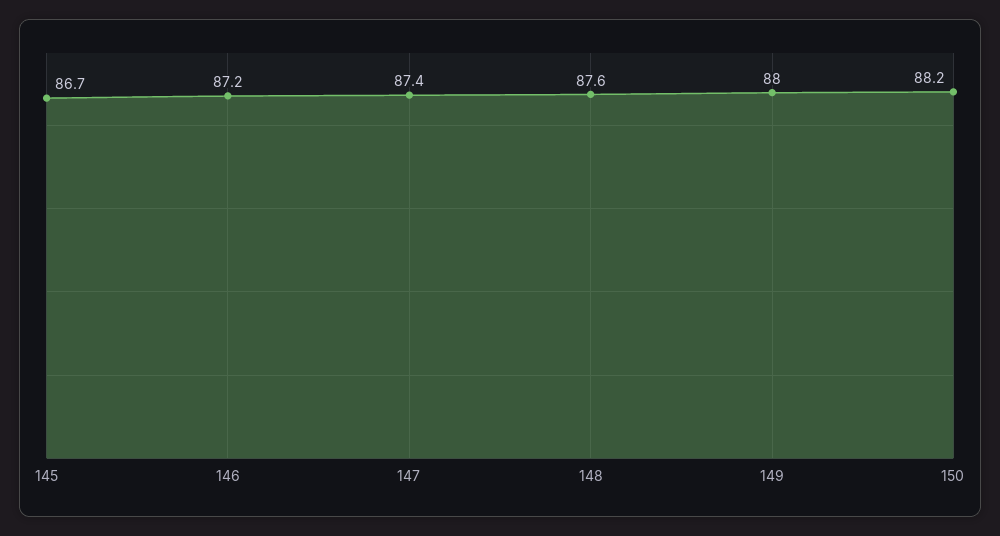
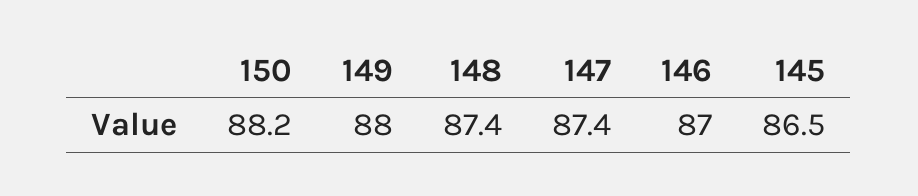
  {
-   "145": 86.7,
+   "145": 86.5,
-   "146": 87.2,
+   "146": 87,
    "147": 87.4,
-   "148": 87.6,
+   "148": 87.4,
    "149": 88,
    "150": 88.2
  }

